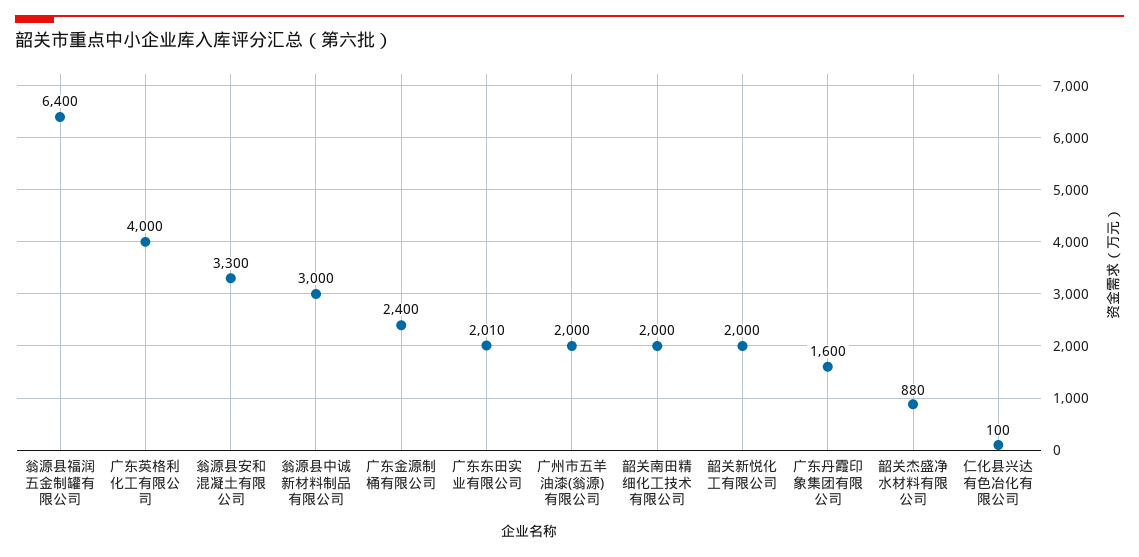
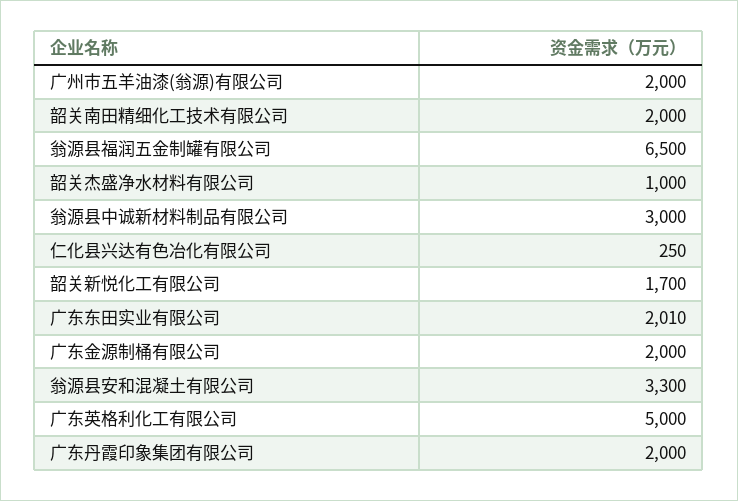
  {
-   "翁源县福润五金制罐有限公司": 6400,
+   "翁源县福润五金制罐有限公司": 6500,
-   "广东英格利化工有限公司": 4000,
+   "广东英格利化工有限公司": 5000,
    "翁源县安和混凝土有限公司": 3300,
    "翁源县中诚新材料制品有限公司": 3000,
-   "广东金源制桶有限公司": 2400,
+   "广东金源制桶有限公司": 2000,
    "广东东田实业有限公司": 2010,
    "广州市五羊油漆(翁源)有限公司": 2000,
    "韶关南田精细化工技术有限公司": 2000,
-   "韶关新悦化工有限公司": 2000,
+   "韶关新悦化工有限公司": 1700,
-   "广东丹霞印象集团有限公司": 1600,
+   "广东丹霞印象集团有限公司": 2000,
-   "韶关杰盛净水材料有限公司": 880,
+   "韶关杰盛净水材料有限公司": 1000,
-   "仁化县兴达有色冶化有限公司": 100
+   "仁化县兴达有色冶化有限公司": 250
  }

